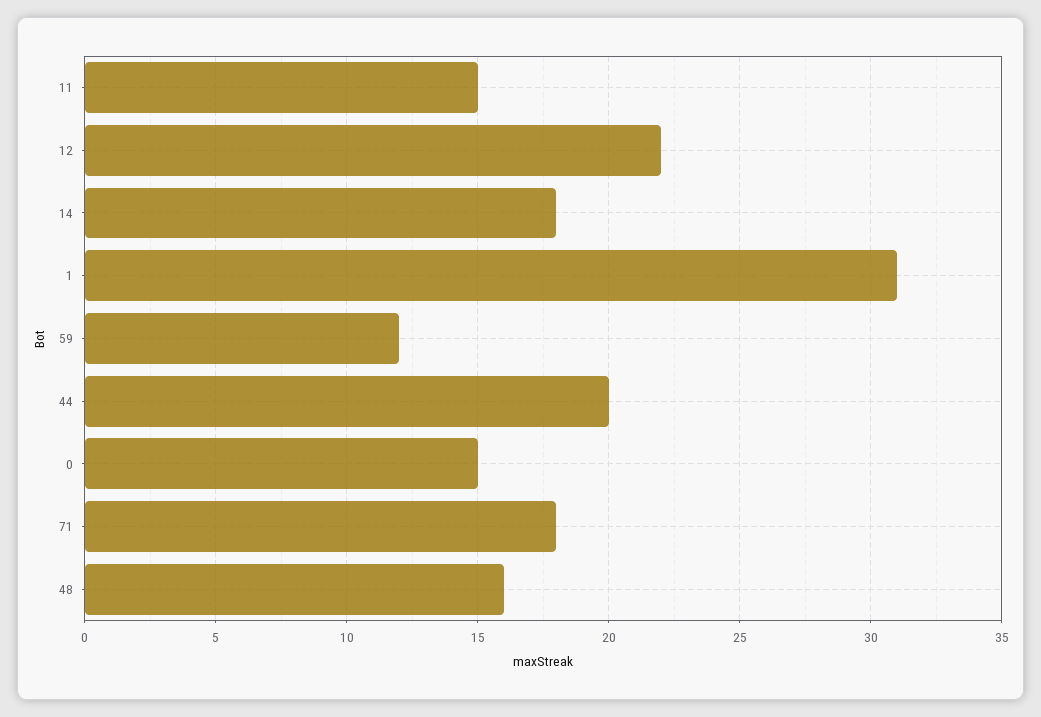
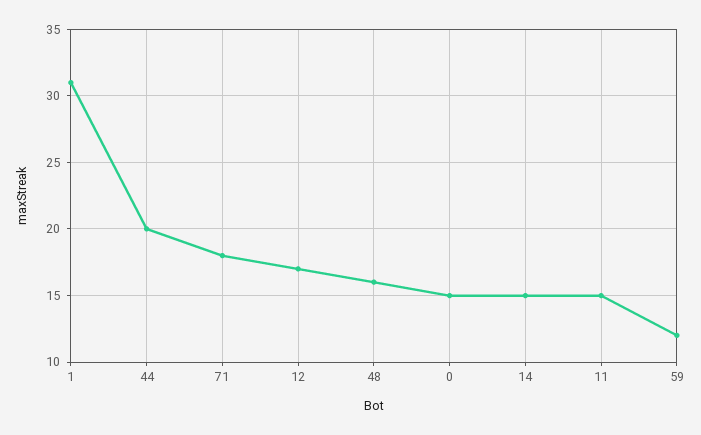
  {
    "11": 15,
-   "12": 22,
+   "12": 17,
-   "14": 18,
+   "14": 15,
    "1": 31,
    "59": 12,
    "44": 20,
    "0": 15,
    "71": 18,
    "48": 16
  }

